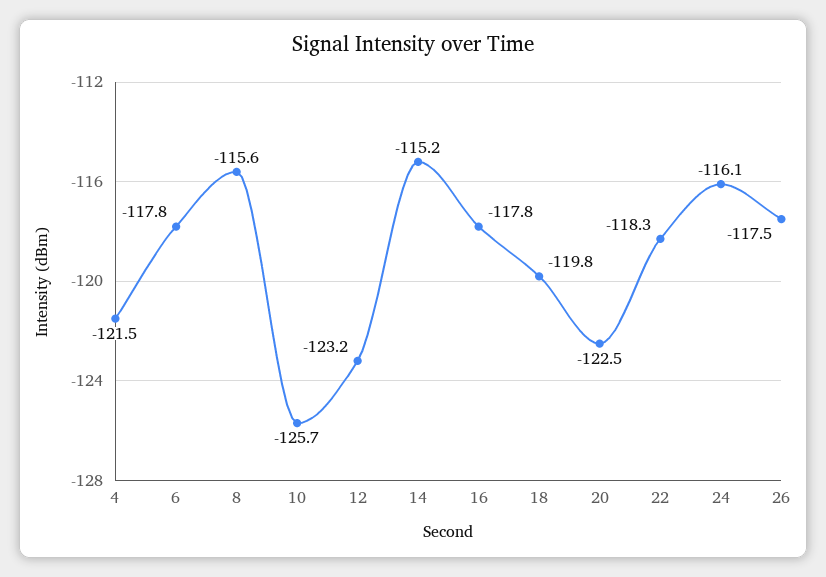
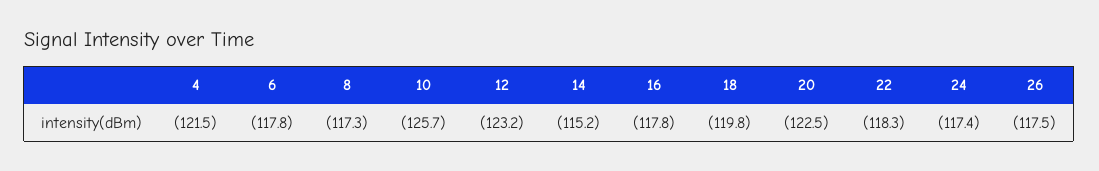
  {
    "4": -121.5,
    "6": -117.8,
-   "8": -115.6,
+   "8": -117.3,
    "10": -125.7,
    "12": -123.2,
    "14": -115.2,
    "16": -117.8,
    "18": -119.8,
    "20": -122.5,
    "22": -118.3,
-   "24": -116.1,
+   "24": -117.4,
    "26": -117.5
  }

